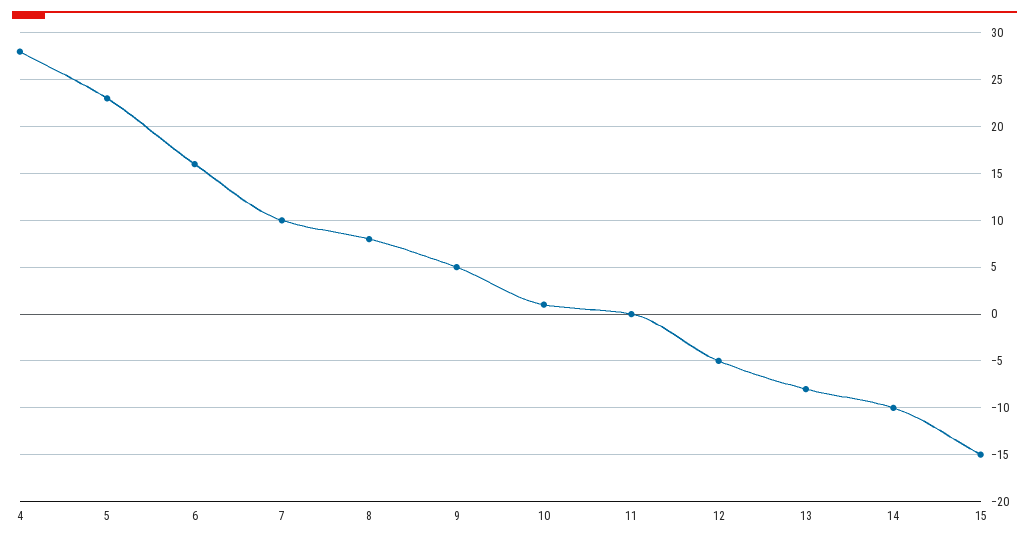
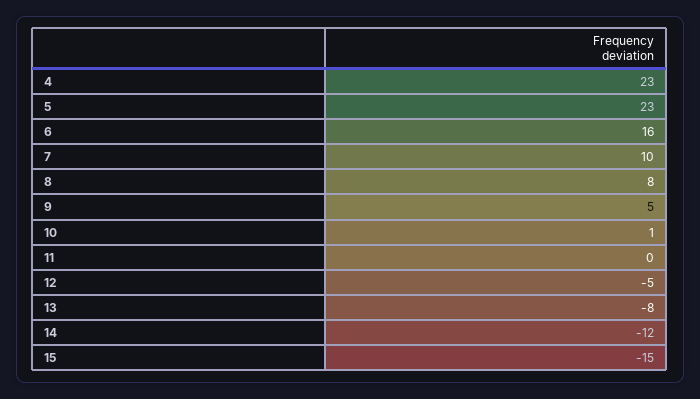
  {
-   "4": 28,
+   "4": 23,
    "5": 23,
    "6": 16,
    "7": 10,
    "8": 8,
    "9": 5,
    "10": 1,
    "11": 0,
    "12": -5,
    "13": -8,
-   "14": -10,
+   "14": -12,
    "15": -15
  }

